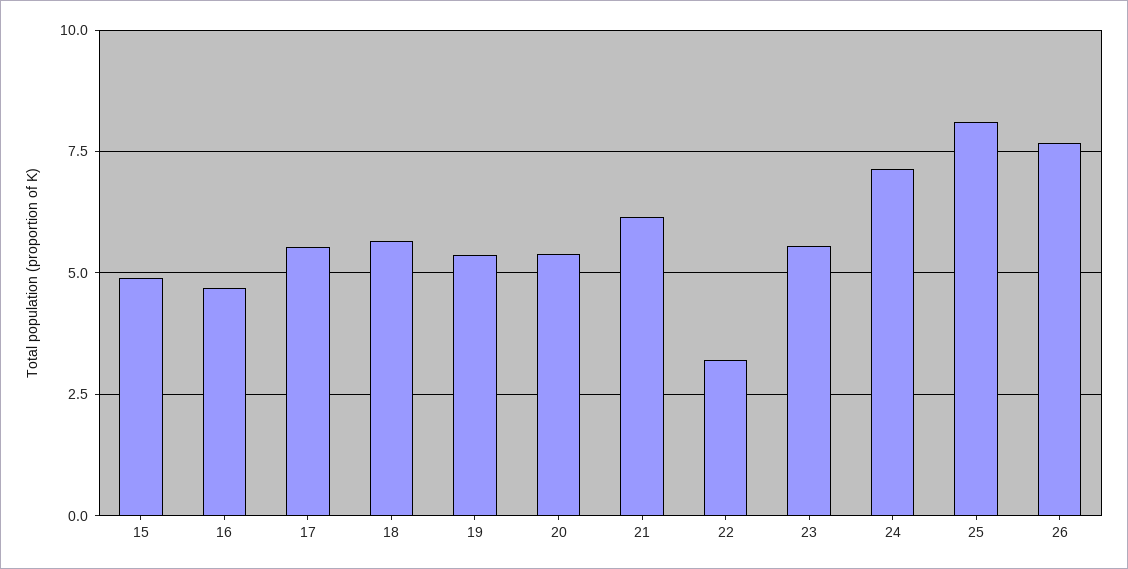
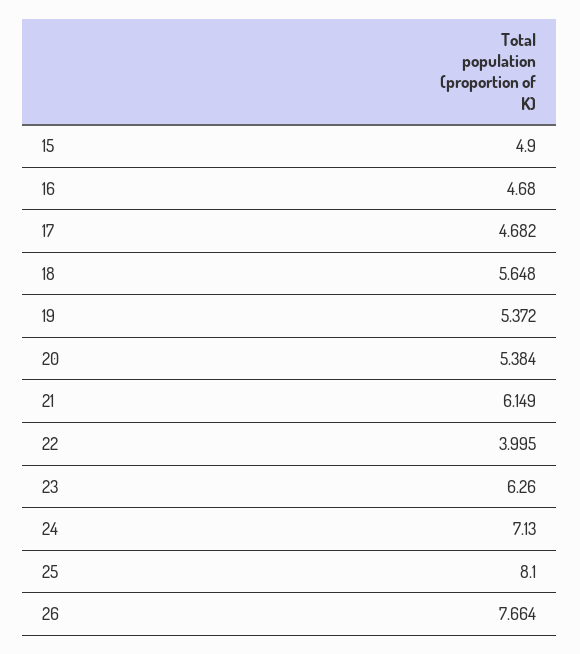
  {
    "15": 4.9,
    "16": 4.68,
-   "17": 5.5,
+   "17": 4.682,
    "18": 5.648,
    "19": 5.372,
    "20": 5.384,
    "21": 6.149,
-   "22": 3.25,
+   "22": 3.995,
-   "23": 5.5,
+   "23": 6.26,
    "24": 7.13,
    "25": 8.1,
    "26": 7.664
  }

